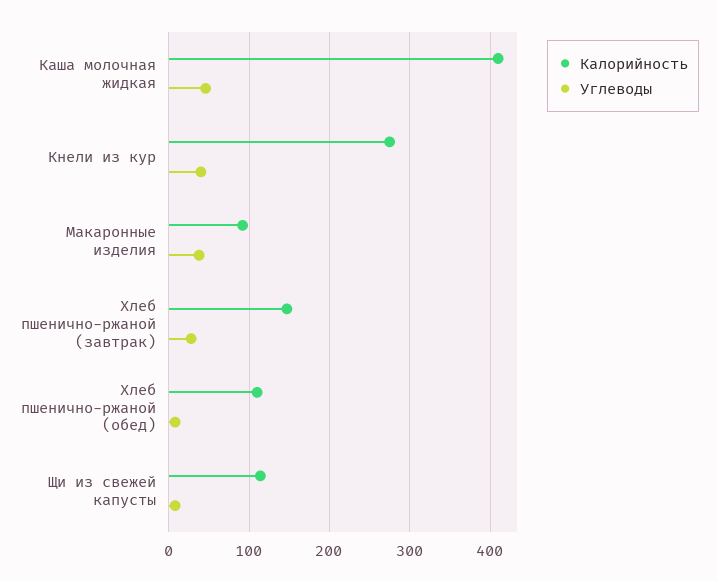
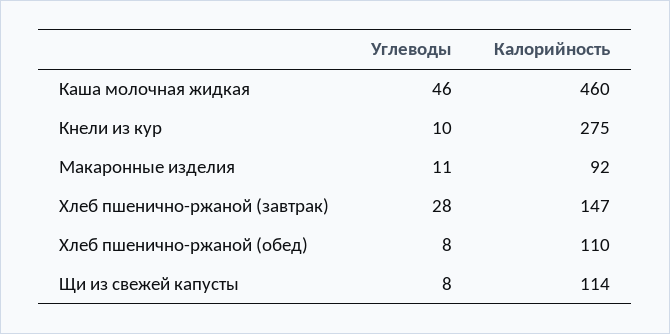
  {
    "Калорийность": {
-     "Каша молочная жидкая": 410,
+     "Каша молочная жидкая": 460,
      "Кнели из кур": 275,
      "Макаронные изделия": 92,
      "Хлеб пшенично-ржаной (завтрак)": 147,
      "Хлеб пшенично-ржаной (обед)": 110,
      "Щи из свежей капусты": 114
    },
    "Углеводы": {
      "Каша молочная жидкая": 46,
-     "Кнели из кур": 40,
+     "Кнели из кур": 10,
-     "Макаронные изделия": 40,
+     "Макаронные изделия": 11,
      "Хлеб пшенично-ржаной (завтрак)": 28,
      "Хлеб пшенично-ржаной (обед)": 8,
      "Щи из свежей капусты": 8
    }
  }

